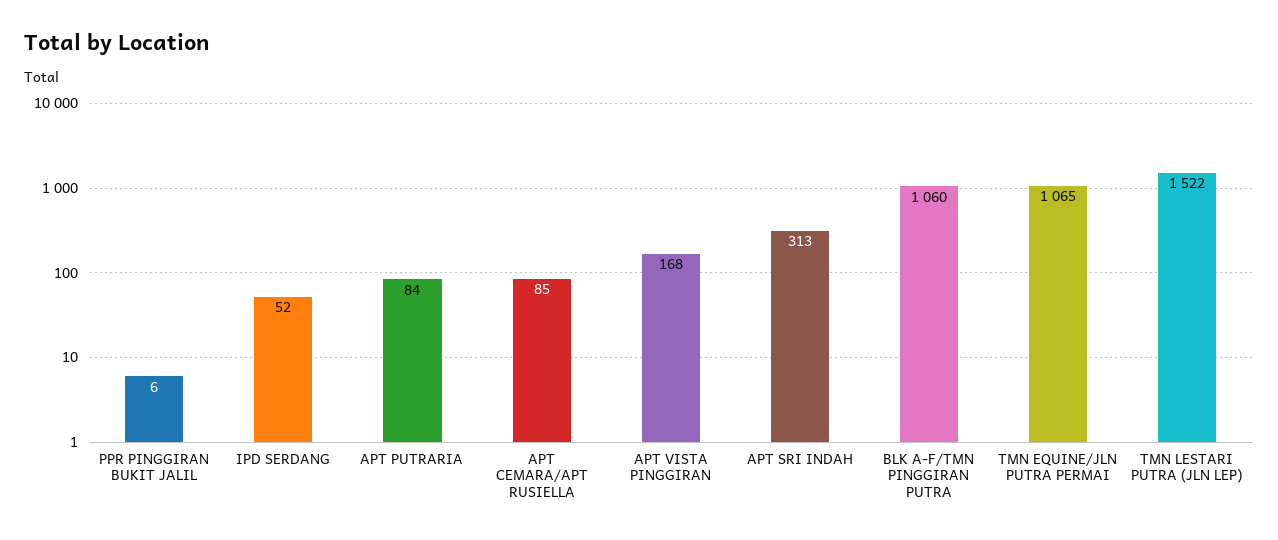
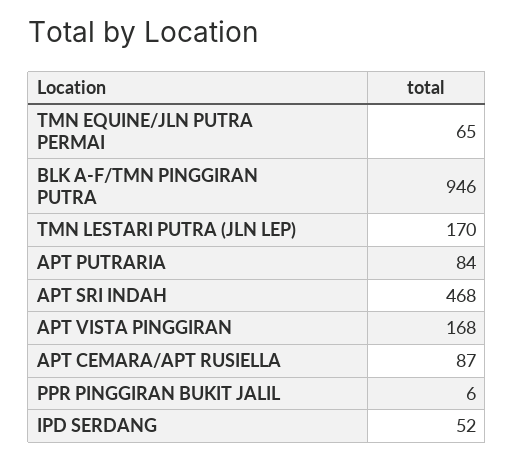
  {
    "PPR PINGGIRAN BUKIT JALIL": 6,
    "IPD SERDANG": 52,
    "APT PUTRARIA": 84,
-   "APT CEMARA/APT RUSIELLA": 85,
+   "APT CEMARA/APT RUSIELLA": 87,
    "APT VISTA PINGGIRAN": 168,
-   "APT SRI INDAH": 313,
+   "APT SRI INDAH": 468,
-   "BLK A-F/TMN PINGGIRAN PUTRA": 1060,
+   "BLK A-F/TMN PINGGIRAN PUTRA": 946,
-   "TMN EQUINE/JLN PUTRA PERMAI": 1065,
+   "TMN EQUINE/JLN PUTRA PERMAI": 65,
-   "TMN LESTARI PUTRA (JLN LEP)": 1522
+   "TMN LESTARI PUTRA (JLN LEP)": 170
  }

